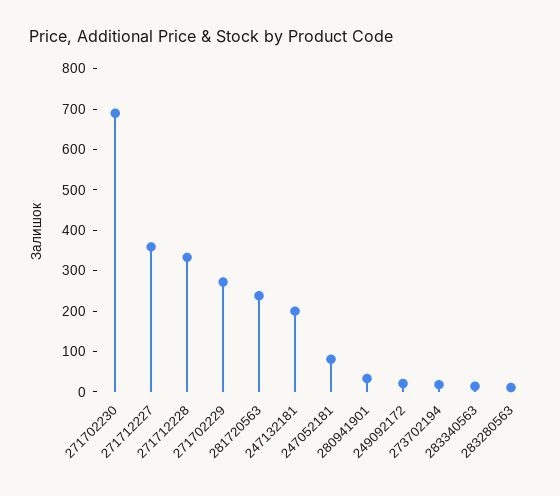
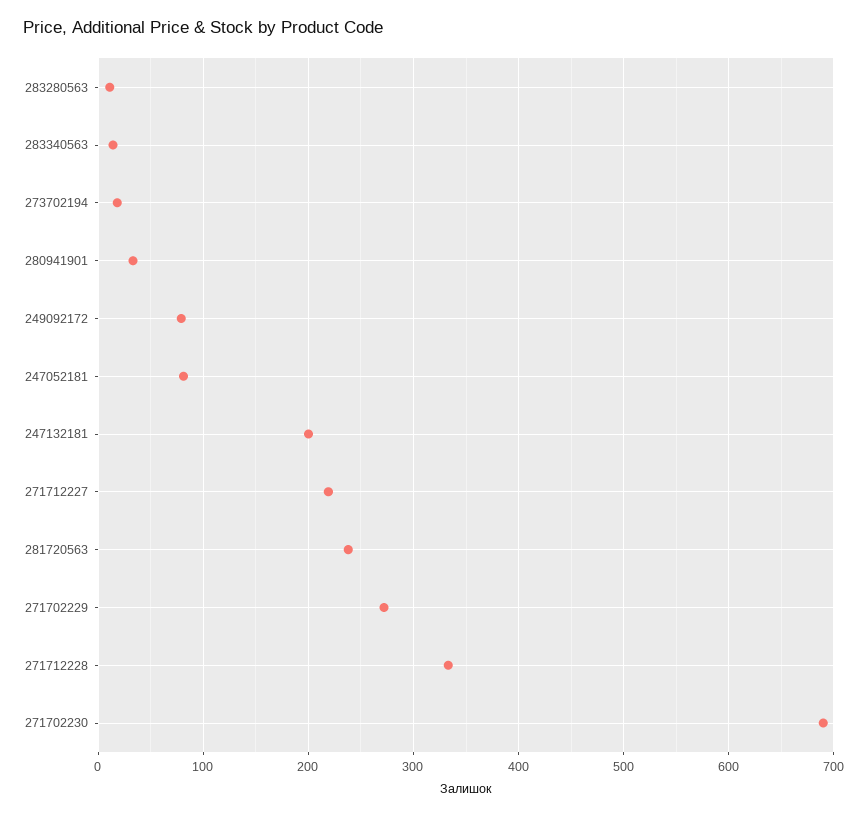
  {
    "271702230": 690,
-   "271712227": 360,
+   "271712227": 220,
    "271712228": 330,
    "271702229": 270,
    "281720563": 240,
    "247132181": 200,
    "247052181": 80,
    "280941901": 30,
-   "249092172": 20,
+   "249092172": 80,
    "273702194": 20,
    "283340563": 10,
    "283280563": 10
  }

